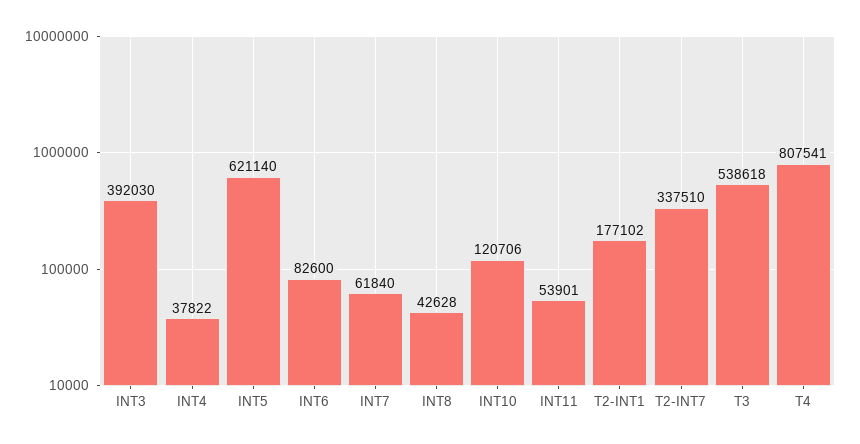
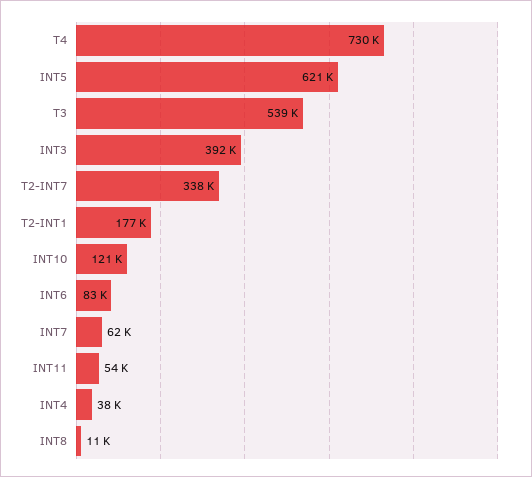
  {
    "INT3": 392030,
    "INT4": 37822,
    "INT5": 621140,
    "INT6": 82600,
    "INT7": 61840,
-   "INT8": 42628,
+   "INT8": 11000,
    "INT10": 120706,
    "INT11": 53901,
    "T2-INT1": 177102,
    "T2-INT7": 337510,
    "T3": 538618,
-   "T4": 807541
+   "T4": 730000
  }

